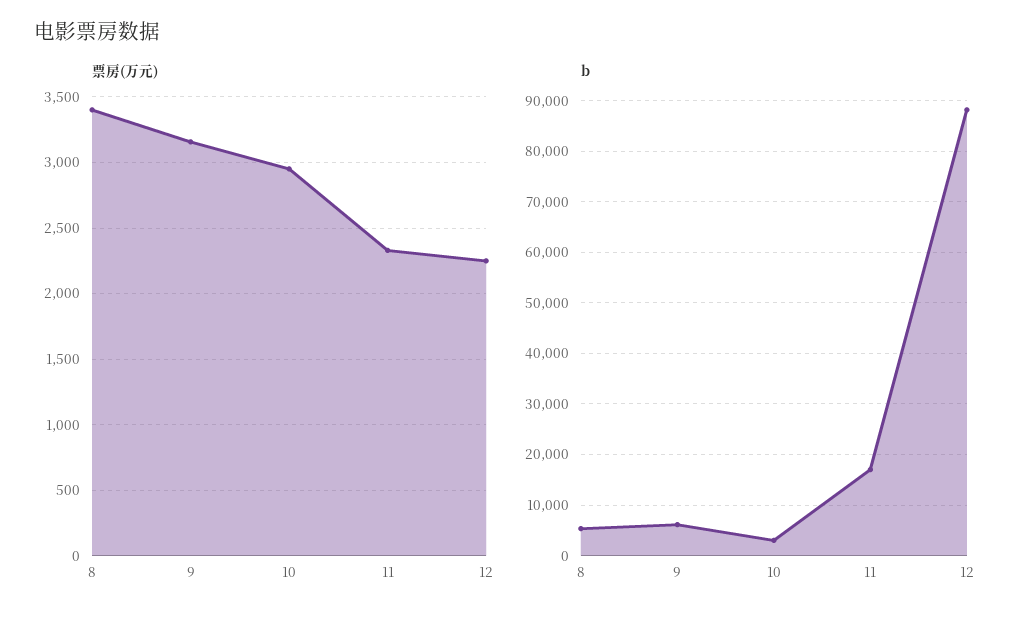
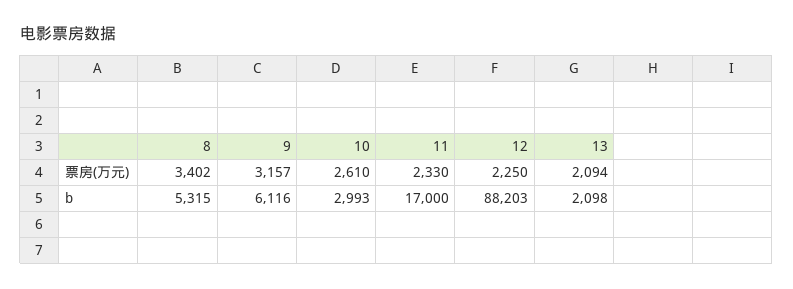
  {
    "票房(万元)": {
      "8": 3402,
      "9": 3157,
-     "10": 2950,
+     "10": 2610,
      "11": 2330,
-     "12": 2250
+     "12": 2250,
+     "13": 2094
    },
    "b": {
      "8": 5315,
      "9": 6116,
      "10": 2993,
      "11": 17000,
-     "12": 88203
+     "12": 88203,
+     "13": 2098
    }
  }

